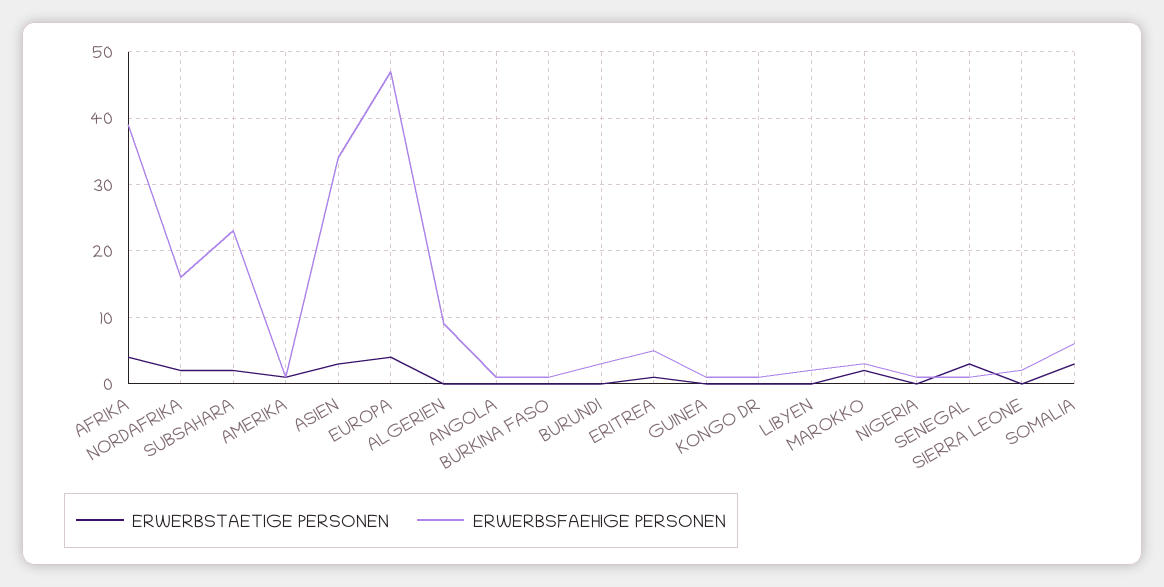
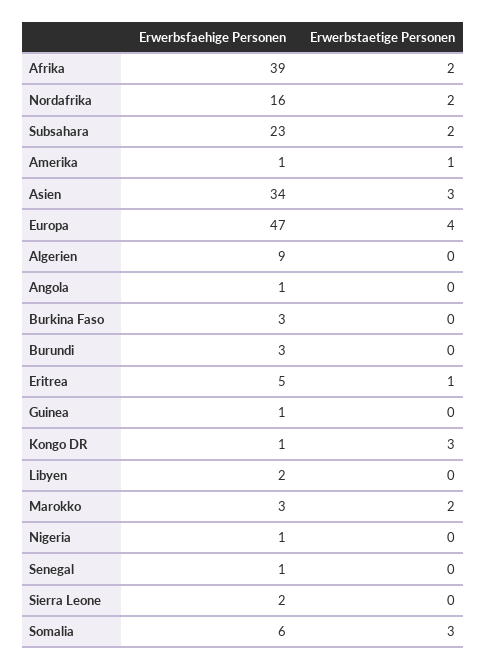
  {
    "ERWERBSTAETIGE PERSONEN": {
-     "AFRIKA": 4,
+     "AFRIKA": 2,
      "NORDAFRIKA": 2,
      "SUBSAHARA": 2,
      "AMERIKA": 1,
      "ASIEN": 3,
      "EUROPA": 4,
      "ALGERIEN": 0,
      "ANGOLA": 0,
      "BURKINA FASO": 0,
      "BURUNDI": 0,
      "ERITREA": 1,
      "GUINEA": 0,
-     "KONGO DR": 0,
+     "KONGO DR": 3,
      "LIBYEN": 0,
      "MAROKKO": 2,
      "NIGERIA": 0,
-     "SENEGAL": 3,
+     "SENEGAL": 0,
      "SIERRA LEONE": 0,
      "SOMALIA": 3
    },
    "ERWERBSFAEHIGE PERSONEN": {
      "AFRIKA": 39,
      "NORDAFRIKA": 16,
      "SUBSAHARA": 23,
      "AMERIKA": 1,
      "ASIEN": 34,
      "EUROPA": 47,
      "ALGERIEN": 9,
      "ANGOLA": 1,
-     "BURKINA FASO": 1,
+     "BURKINA FASO": 3,
      "BURUNDI": 3,
      "ERITREA": 5,
      "GUINEA": 1,
      "KONGO DR": 1,
      "LIBYEN": 2,
      "MAROKKO": 3,
      "NIGERIA": 1,
      "SENEGAL": 1,
      "SIERRA LEONE": 2,
      "SOMALIA": 6
    }
  }

